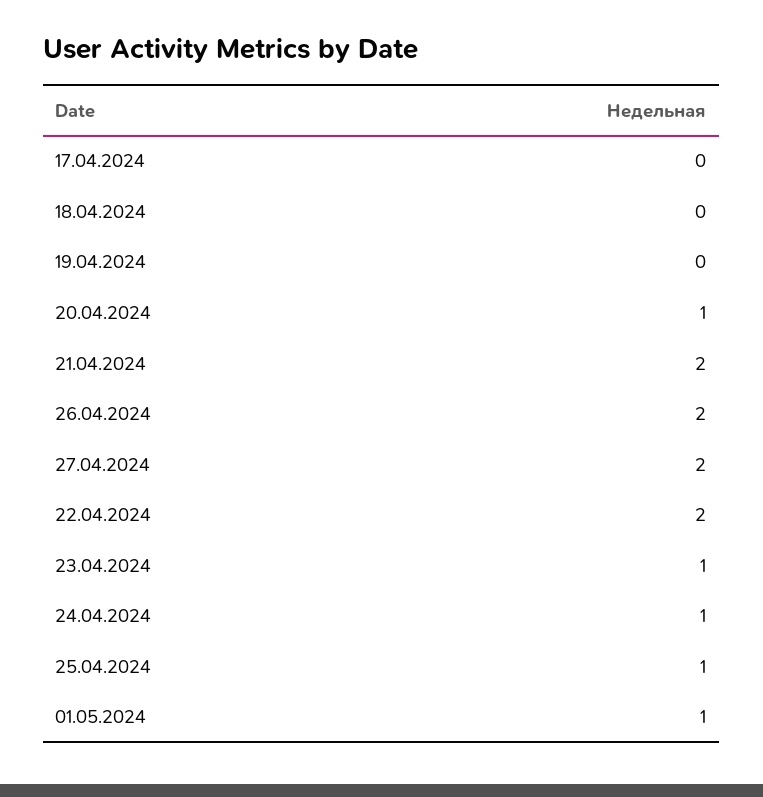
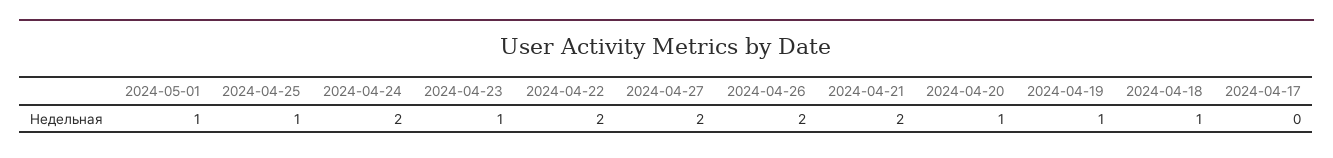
  {
    "17.04.2024": 0,
-   "18.04.2024": 0,
+   "18.04.2024": 1,
-   "19.04.2024": 0,
+   "19.04.2024": 1,
    "20.04.2024": 1,
    "21.04.2024": 2,
    "26.04.2024": 2,
    "27.04.2024": 2,
    "22.04.2024": 2,
    "23.04.2024": 1,
-   "24.04.2024": 1,
+   "24.04.2024": 2,
    "25.04.2024": 1,
    "01.05.2024": 1
  }

